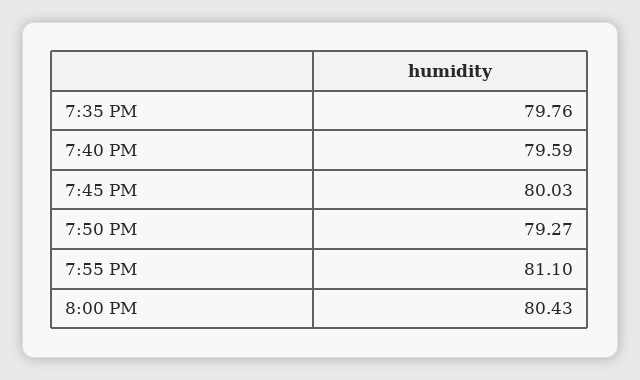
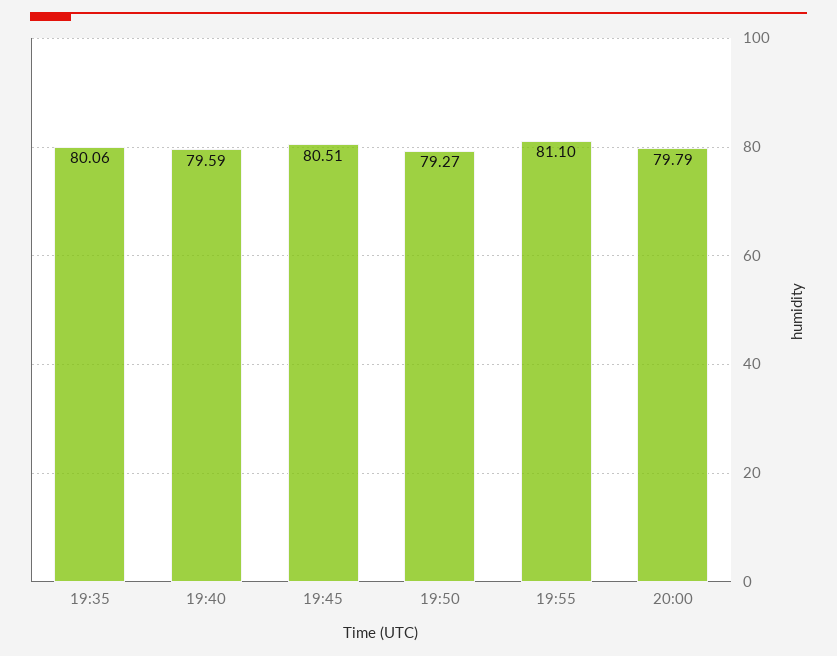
  {
-   "7:35 PM": 79.76,
+   "7:35 PM": 80.06,
    "7:40 PM": 79.59,
-   "7:45 PM": 80.03,
+   "7:45 PM": 80.51,
    "7:50 PM": 79.27,
    "7:55 PM": 81.1,
-   "8:00 PM": 80.43
+   "8:00 PM": 79.79
  }

